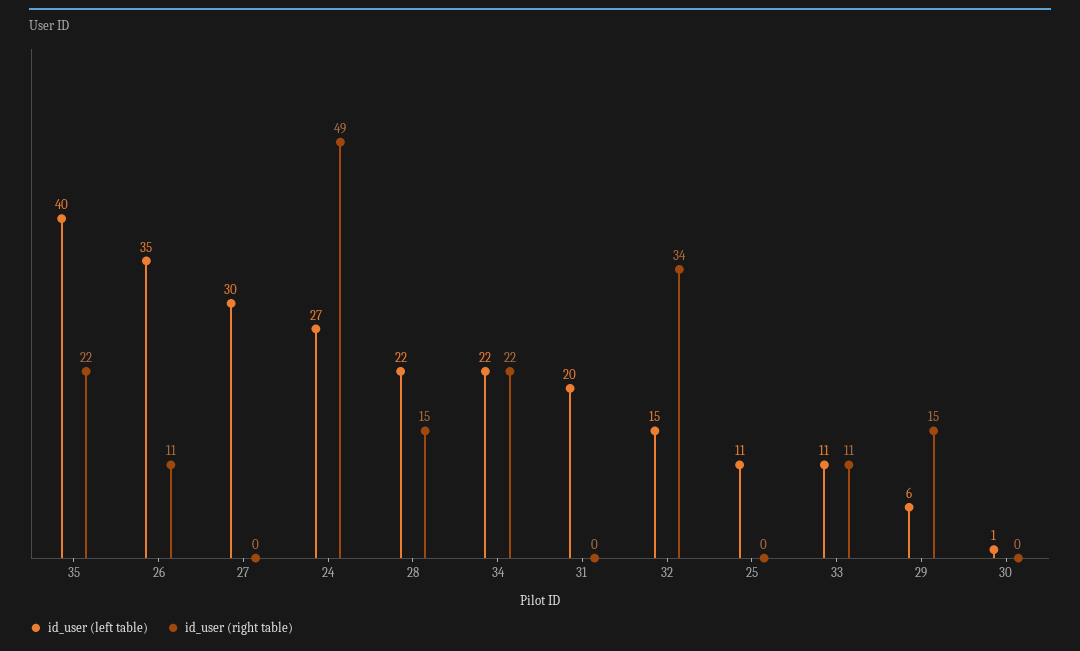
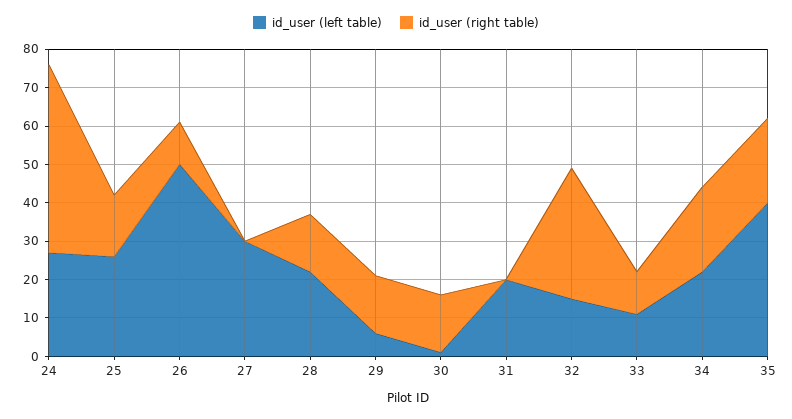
  {
    "id_user (left table)": {
      "35": 40,
-     "26": 35,
+     "26": 50,
      "27": 30,
      "24": 27,
      "28": 22,
      "34": 22,
      "31": 20,
      "32": 15,
-     "25": 11,
+     "25": 25,
      "33": 11,
      "29": 6,
      "30": 1
    },
    "id_user (right table)": {
      "35": 22,
      "26": 11,
      "27": 0,
      "24": 49,
      "28": 15,
      "34": 22,
      "31": 0,
      "32": 34,
-     "25": 0,
+     "25": 15,
      "33": 11,
      "29": 15,
-     "30": 0
+     "30": 15
    }
  }

